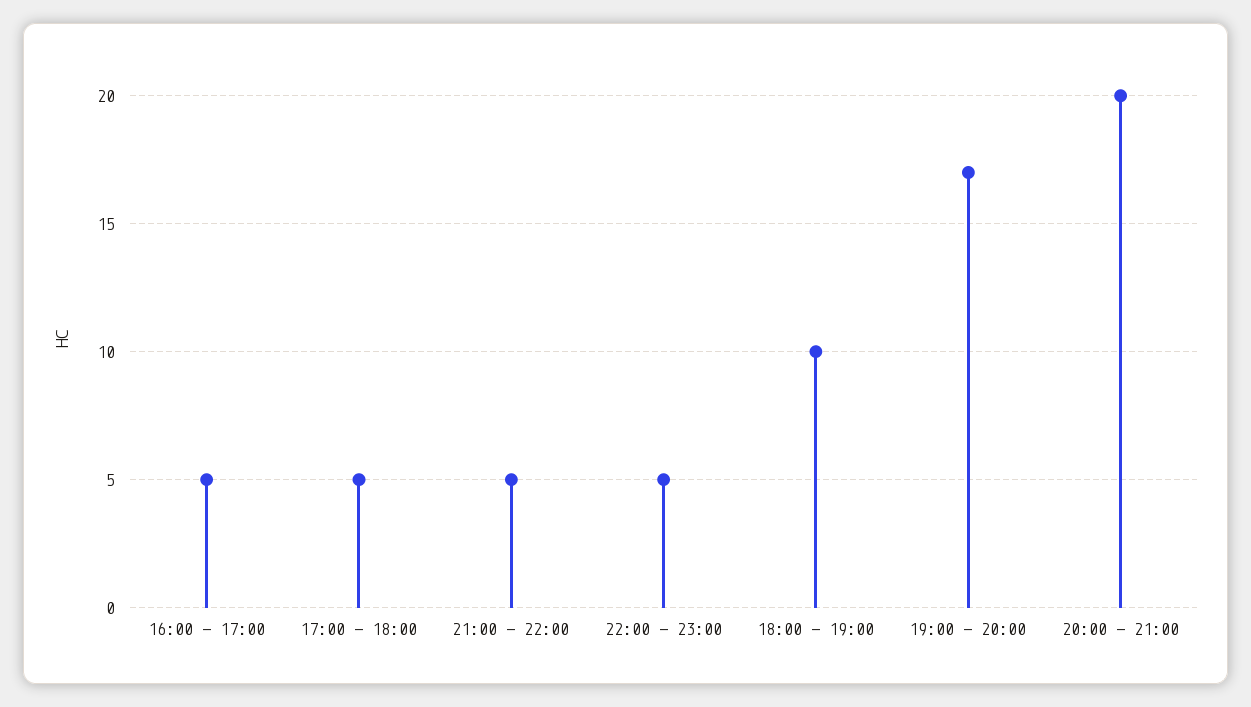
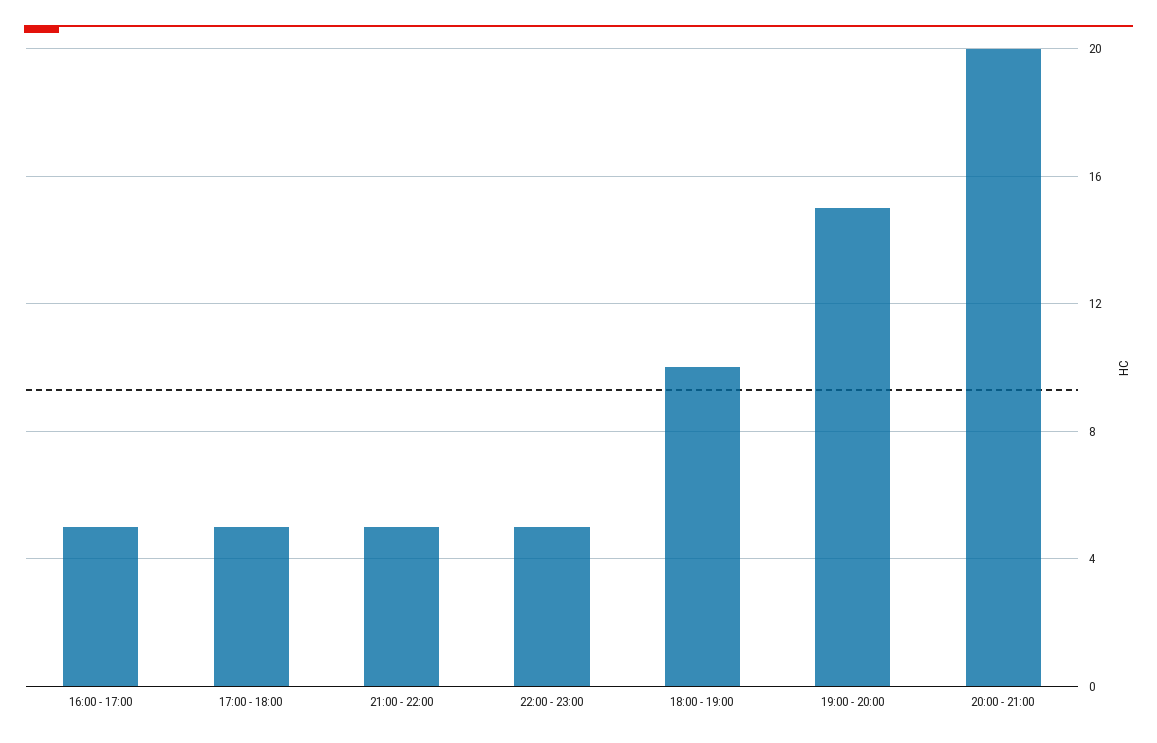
  {
    "16:00 - 17:00": 5,
    "17:00 - 18:00": 5,
    "21:00 - 22:00": 5,
    "22:00 - 23:00": 5,
    "18:00 - 19:00": 10,
-   "19:00 - 20:00": 17,
+   "19:00 - 20:00": 15,
    "20:00 - 21:00": 20
  }

